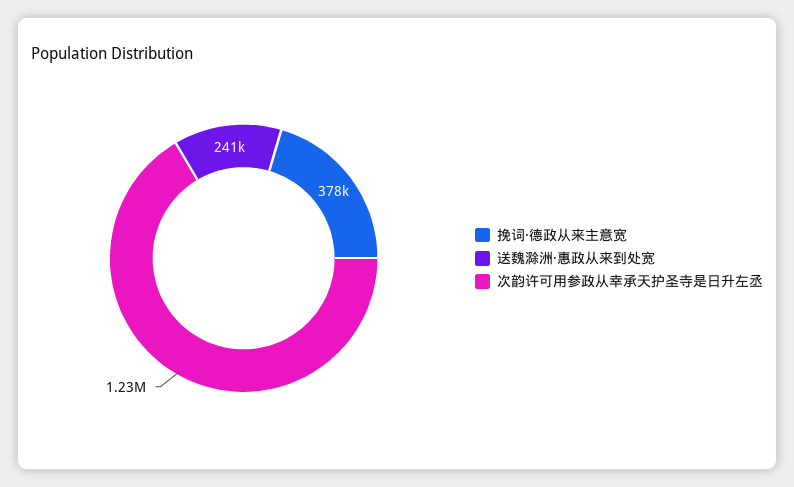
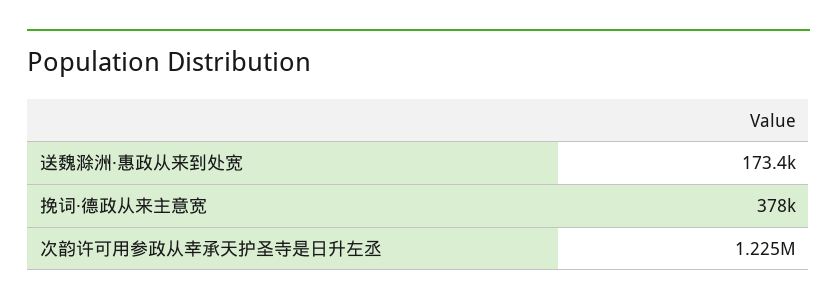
  {
    "挽词·德政从来主意宽": 378000,
-   "送魏滁洲·惠政从来到处宽": 241000,
+   "送魏滁洲·惠政从来到处宽": 173400,
    "次韵许可用参政从幸承天护圣寺是日升左丞": 1225000
  }

